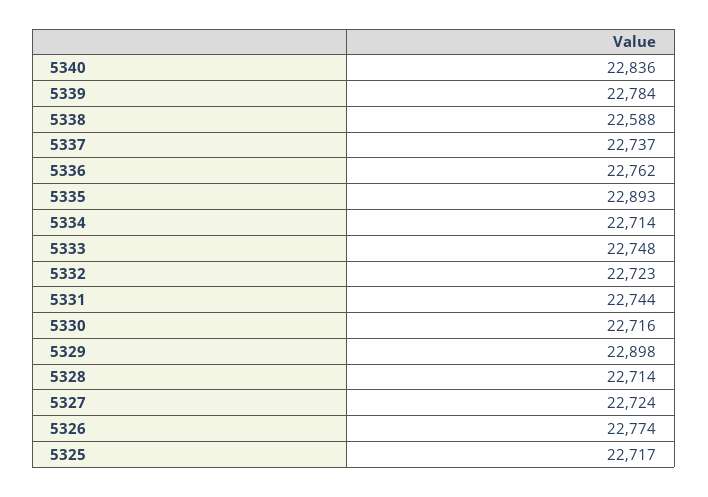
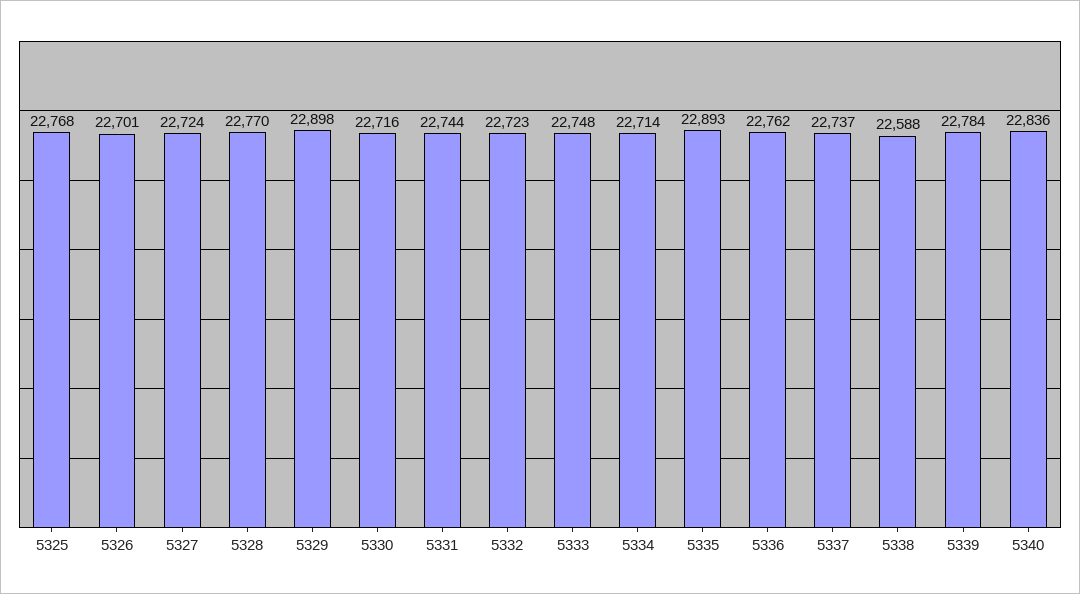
  {
    "5340": 22836,
    "5339": 22784,
    "5338": 22588,
    "5337": 22737,
    "5336": 22762,
    "5335": 22893,
    "5334": 22714,
    "5333": 22748,
    "5332": 22723,
    "5331": 22744,
    "5330": 22716,
    "5329": 22898,
-   "5328": 22714,
+   "5328": 22770,
    "5327": 22724,
-   "5326": 22774,
+   "5326": 22701,
-   "5325": 22717
+   "5325": 22768
  }

